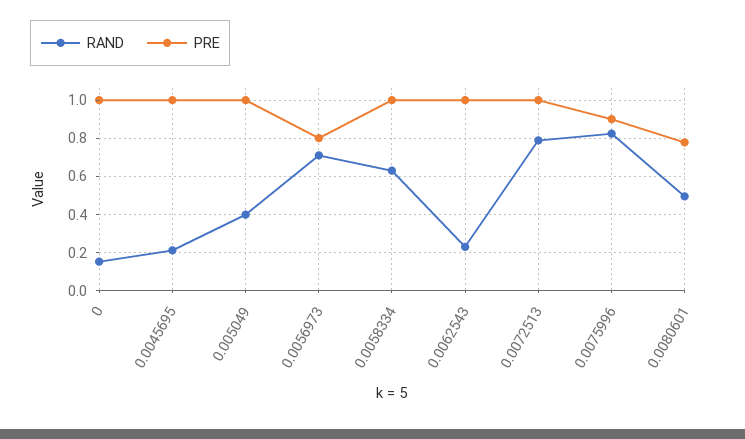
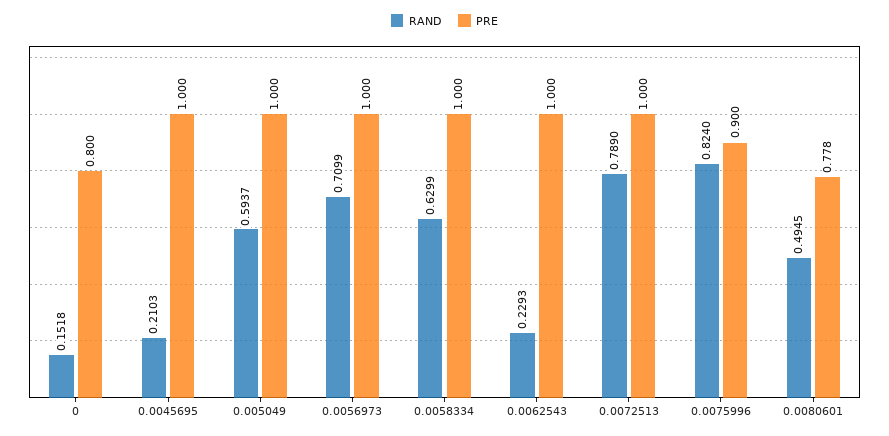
  {
    "RAND": {
      "0": 0.1518,
      "0.0045695": 0.2103,
-     "0.005049": 0.4,
+     "0.005049": 0.5937,
      "0.0056973": 0.7099,
      "0.0058334": 0.6299,
      "0.0062543": 0.2293,
      "0.0072513": 0.789,
      "0.0075996": 0.824,
      "0.0080601": 0.4945
    },
    "PRE": {
-     "0": 1,
+     "0": 0.8,
      "0.0045695": 1,
      "0.005049": 1,
-     "0.0056973": 0.8,
+     "0.0056973": 1,
      "0.0058334": 1,
      "0.0062543": 1,
      "0.0072513": 1,
      "0.0075996": 0.9,
      "0.0080601": 0.778
    }
  }

